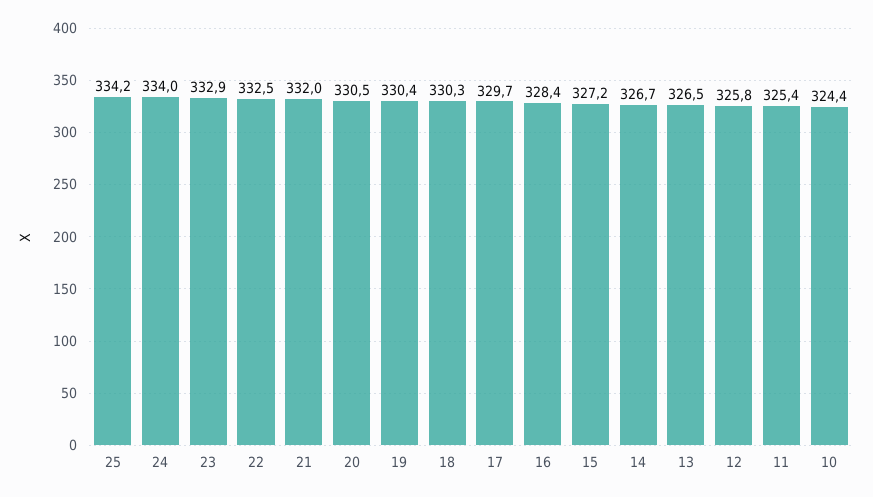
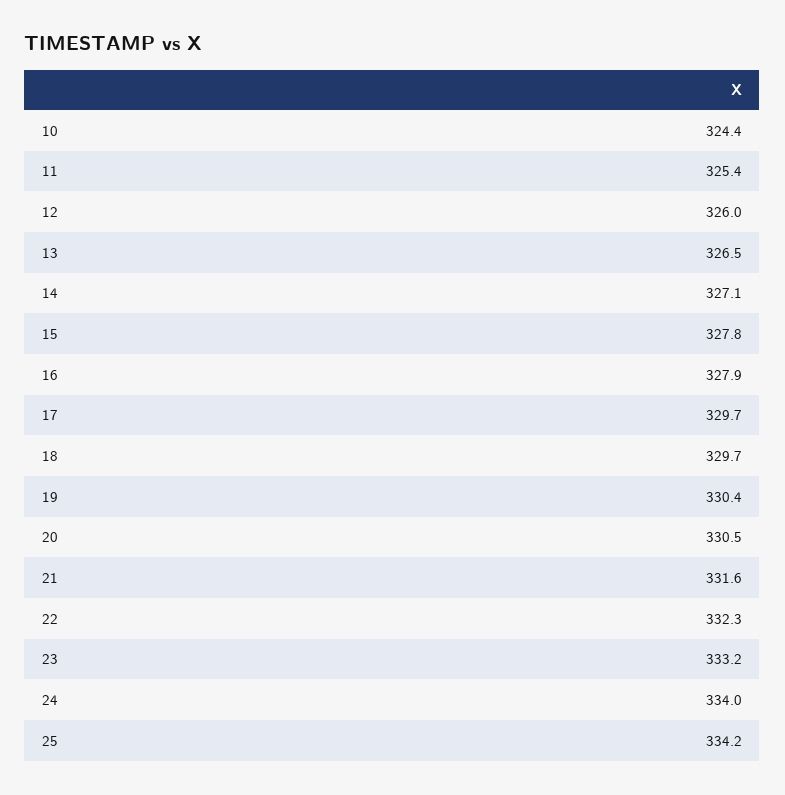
  {
    "25": 334.2,
    "24": 334,
-   "23": 332.9,
+   "23": 333.2,
-   "22": 332.5,
+   "22": 332.3,
-   "21": 332,
+   "21": 331.6,
    "20": 330.5,
    "19": 330.4,
-   "18": 330.3,
+   "18": 329.7,
    "17": 329.7,
-   "16": 328.4,
+   "16": 327.9,
-   "15": 327.2,
+   "15": 327.8,
-   "14": 326.7,
+   "14": 327.1,
    "13": 326.5,
-   "12": 325.8,
+   "12": 326,
    "11": 325.4,
    "10": 324.4
  }

